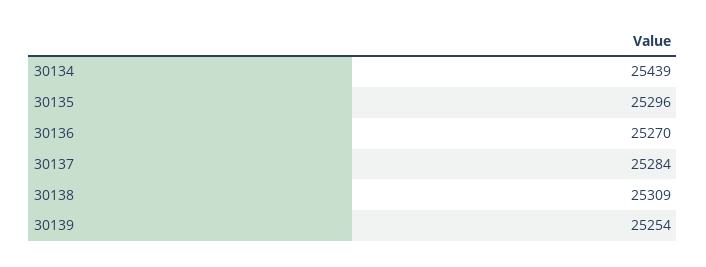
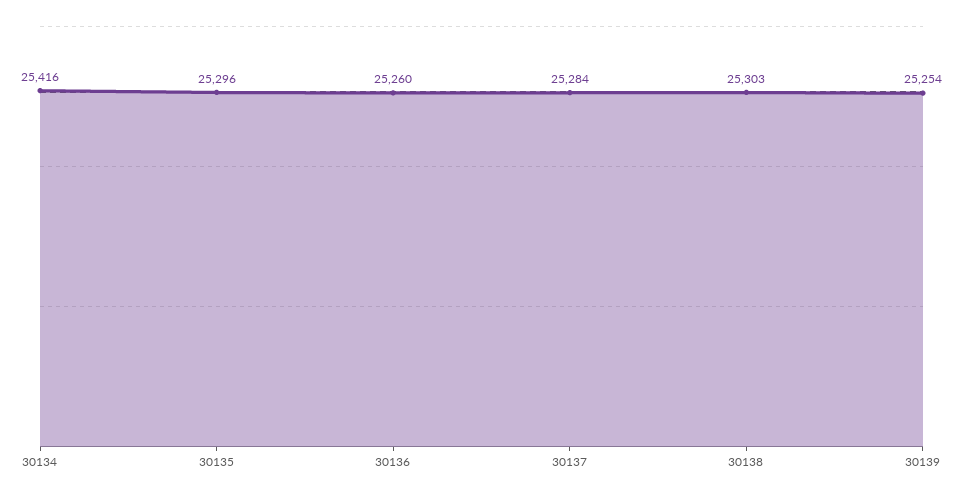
  {
-   "30134": 25439,
+   "30134": 25416,
    "30135": 25296,
-   "30136": 25270,
+   "30136": 25260,
    "30137": 25284,
-   "30138": 25309,
+   "30138": 25303,
    "30139": 25254
  }

